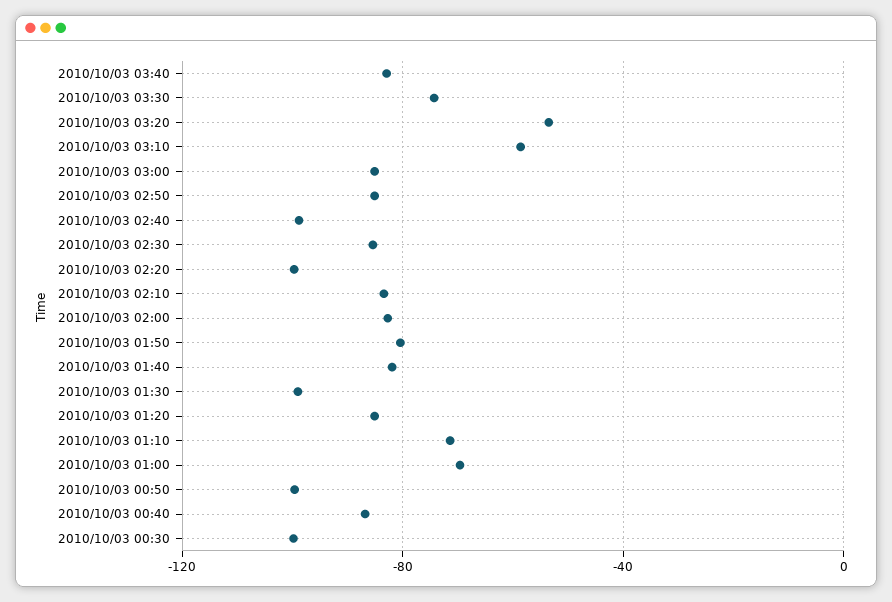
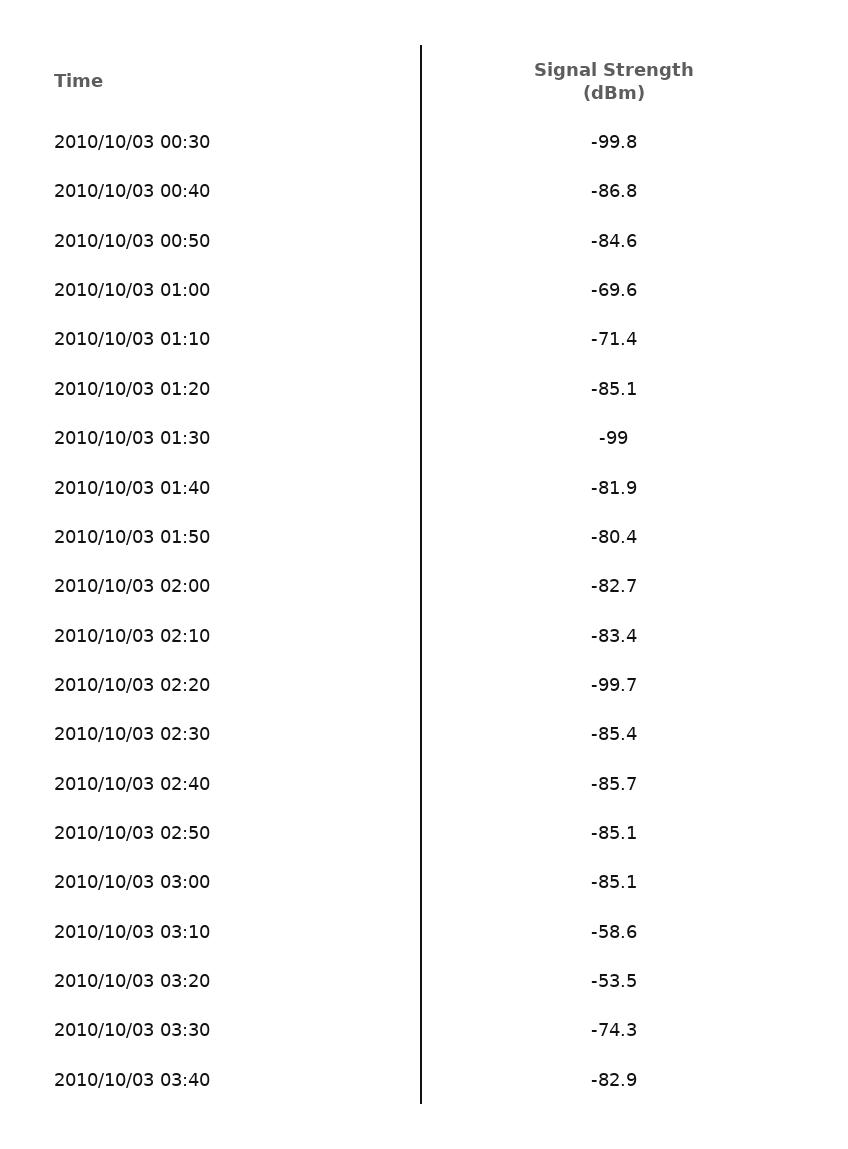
  {
    "2010/10/03 03:40": -82.9,
    "2010/10/03 03:30": -74.3,
    "2010/10/03 03:20": -53.5,
    "2010/10/03 03:10": -58.6,
    "2010/10/03 03:00": -85.1,
    "2010/10/03 02:50": -85.1,
-   "2010/10/03 02:40": -100,
+   "2010/10/03 02:40": -85.7,
    "2010/10/03 02:30": -85.4,
    "2010/10/03 02:20": -99.7,
    "2010/10/03 02:10": -83.4,
    "2010/10/03 02:00": -82.7,
    "2010/10/03 01:50": -80.4,
    "2010/10/03 01:40": -81.9,
    "2010/10/03 01:30": -99,
    "2010/10/03 01:20": -85.1,
    "2010/10/03 01:10": -71.4,
    "2010/10/03 01:00": -69.6,
-   "2010/10/03 00:50": -100,
+   "2010/10/03 00:50": -84.6,
    "2010/10/03 00:40": -86.8,
    "2010/10/03 00:30": -99.8
  }

